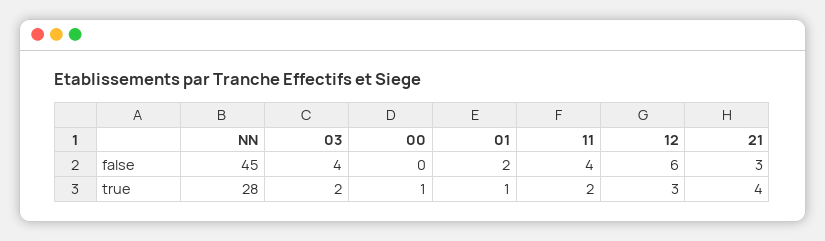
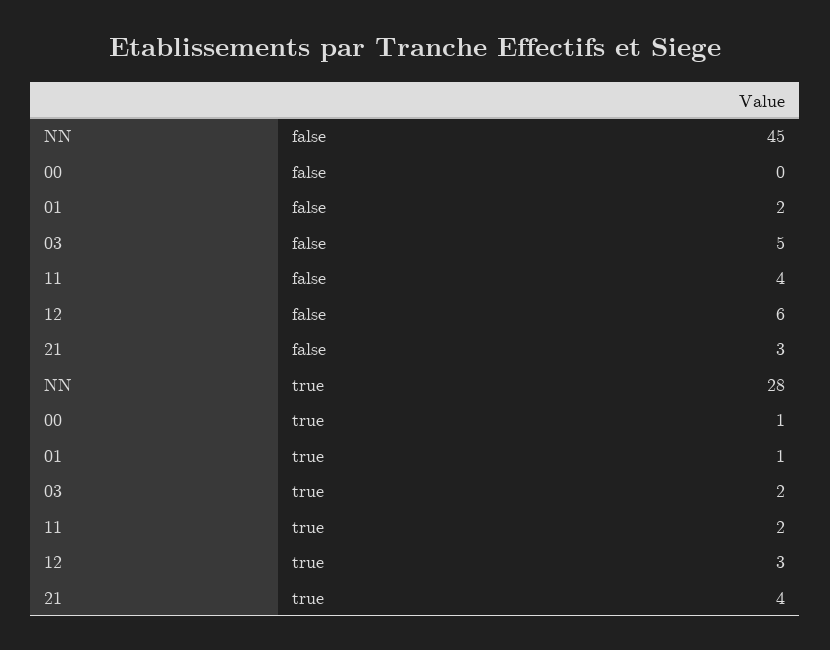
  {
    "NN": {
      "false": 45,
      "true": 28
    },
    "03": {
-     "false": 4,
+     "false": 5,
      "true": 2
    },
    "00": {
      "false": 0,
      "true": 1
    },
    "01": {
      "false": 2,
      "true": 1
    },
    "11": {
      "false": 4,
      "true": 2
    },
    "12": {
      "false": 6,
      "true": 3
    },
    "21": {
      "false": 3,
      "true": 4
    }
  }

